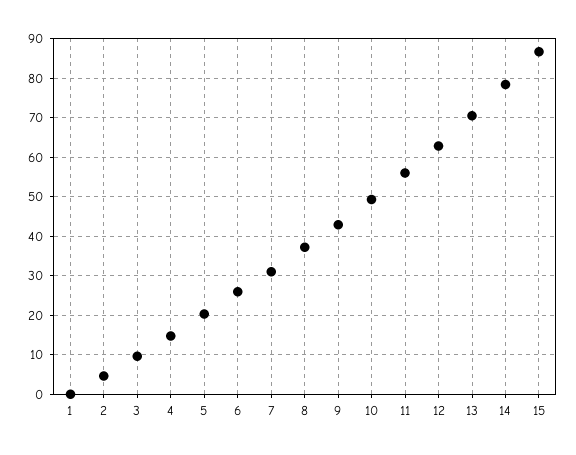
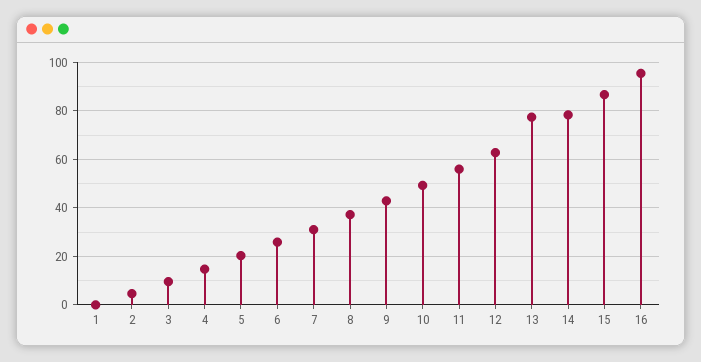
  {
    "1": 0,
    "2": 4,
    "3": 10,
    "4": 14,
    "5": 20,
    "6": 26,
    "7": 32,
    "8": 38,
    "9": 42,
    "10": 50,
    "11": 56,
    "12": 62,
-   "13": 70,
+   "13": 77.5,
    "14": 78,
-   "15": 86
+   "15": 86,
+   "16": 95
  }

